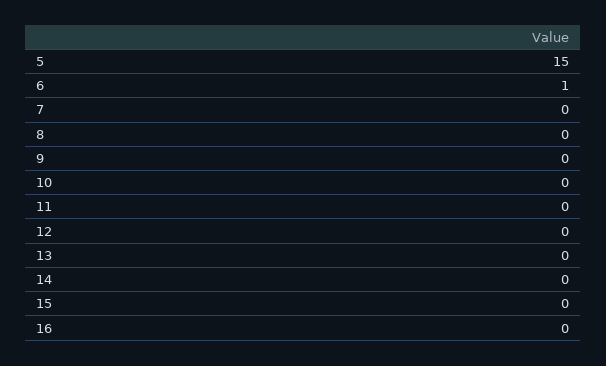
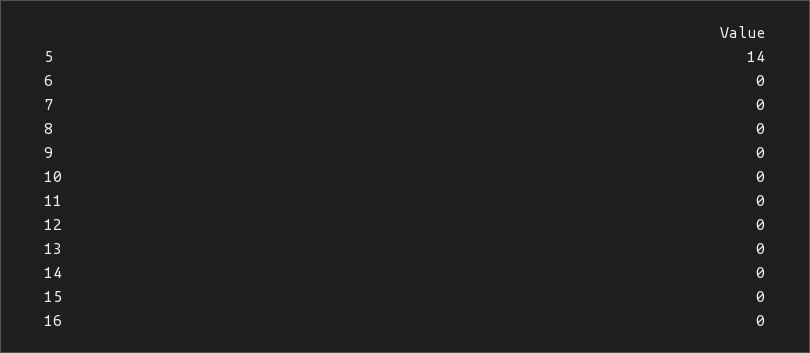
  {
-   "5": 15,
+   "5": 14,
-   "6": 1,
+   "6": 0,
    "7": 0,
    "8": 0,
    "9": 0,
    "10": 0,
    "11": 0,
    "12": 0,
    "13": 0,
    "14": 0,
    "15": 0,
    "16": 0
  }

